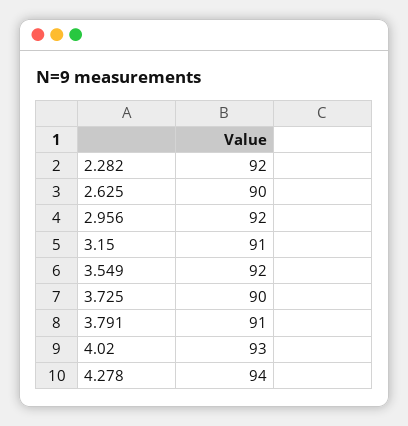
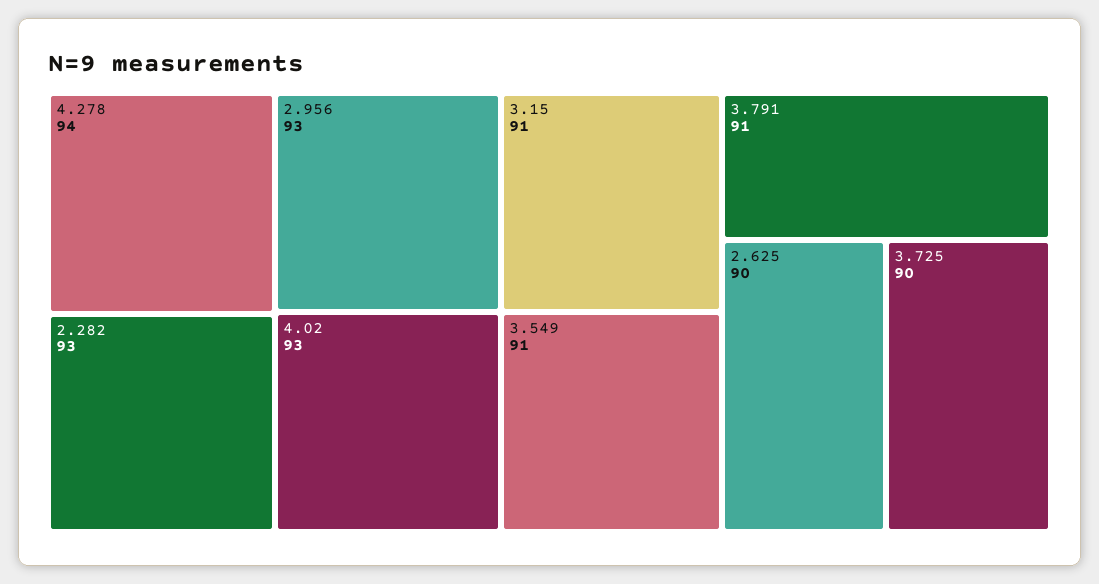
  {
-   "2.282": 92,
+   "2.282": 93,
    "2.625": 90,
-   "2.956": 92,
+   "2.956": 93,
    "3.15": 91,
-   "3.549": 92,
+   "3.549": 91,
    "3.725": 90,
    "3.791": 91,
    "4.02": 93,
    "4.278": 94
  }

